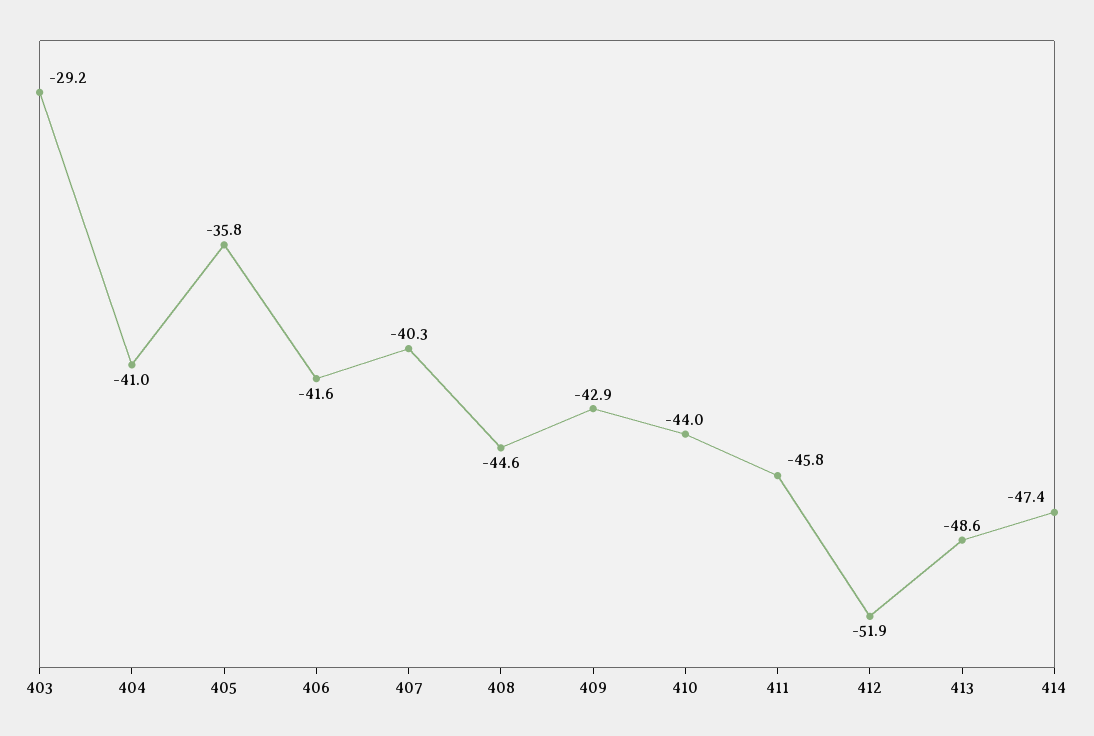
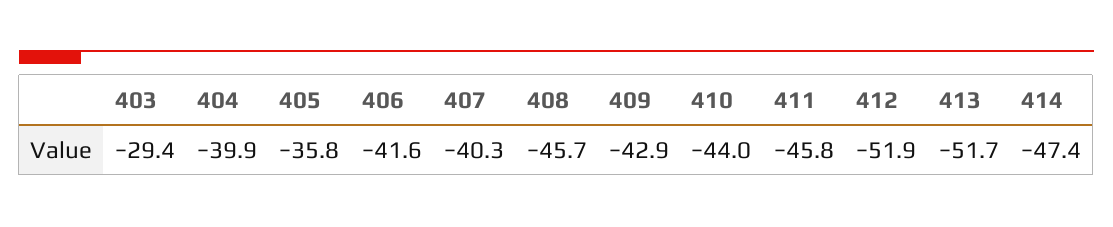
  {
-   "403": -29.2,
+   "403": -29.4,
-   "404": -41,
+   "404": -39.9,
    "405": -35.8,
    "406": -41.6,
    "407": -40.3,
-   "408": -44.6,
+   "408": -45.7,
    "409": -42.9,
    "410": -44,
    "411": -45.8,
    "412": -51.9,
-   "413": -48.6,
+   "413": -51.7,
    "414": -47.4
  }

